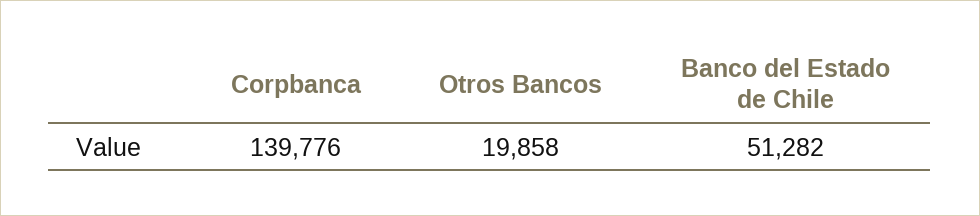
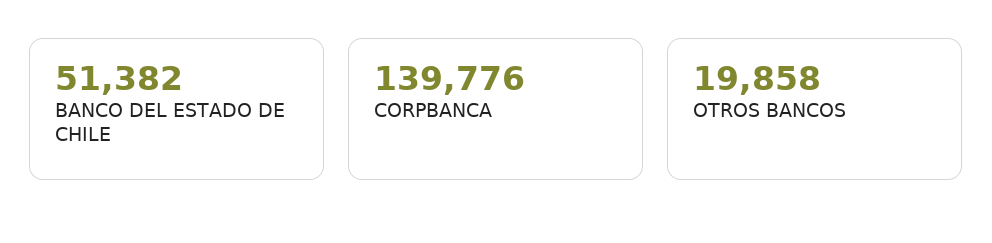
  {
    "Corpbanca": 139776,
    "Otros Bancos": 19858,
-   "Banco del Estado de Chile": 51282
+   "Banco del Estado de Chile": 51382
  }

